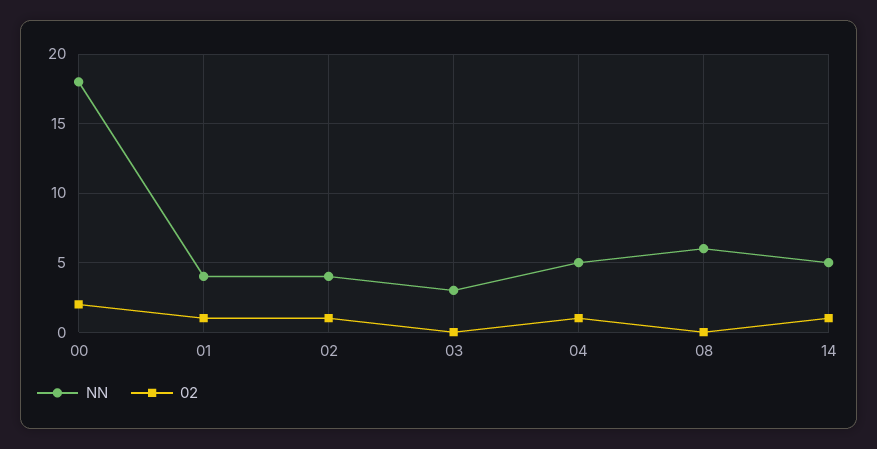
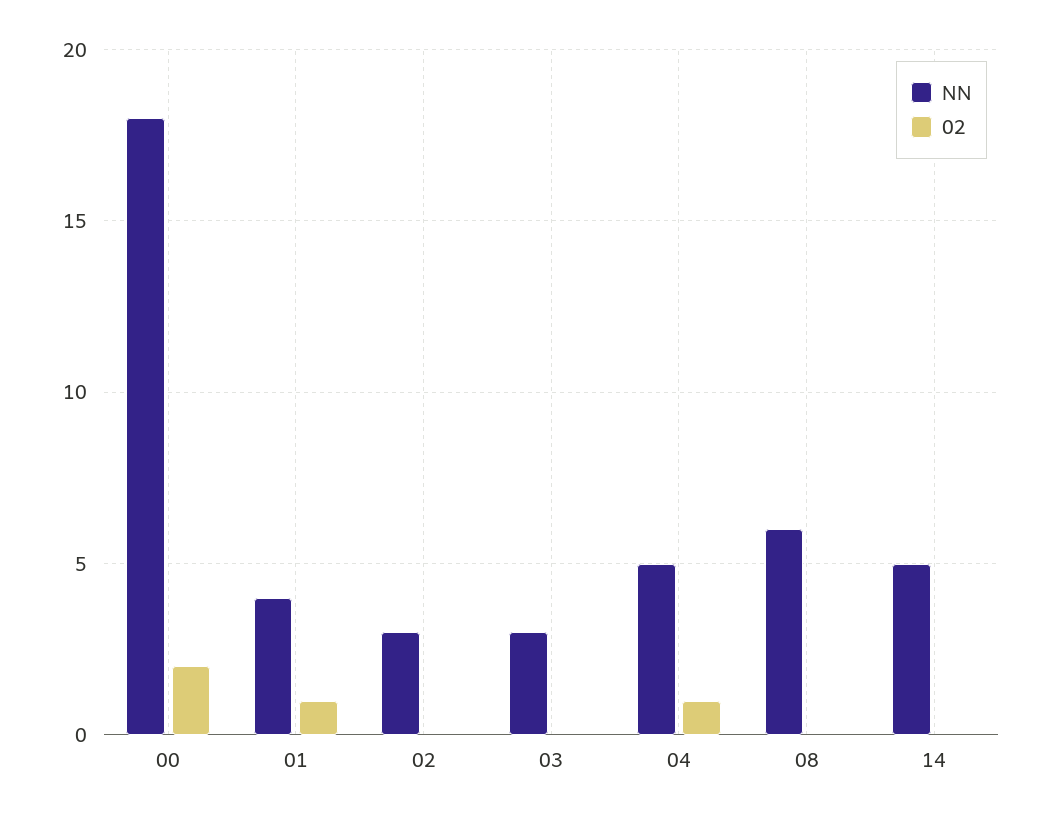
  {
    "NN": {
      "00": 18,
      "01": 4,
-     "02": 4,
+     "02": 3,
      "03": 3,
      "04": 5,
      "08": 6,
      "14": 5
    },
    "02": {
      "00": 2,
      "01": 1,
-     "02": 1,
+     "02": 0,
      "03": 0,
      "04": 1,
      "08": 0,
-     "14": 1
+     "14": 0
    }
  }

